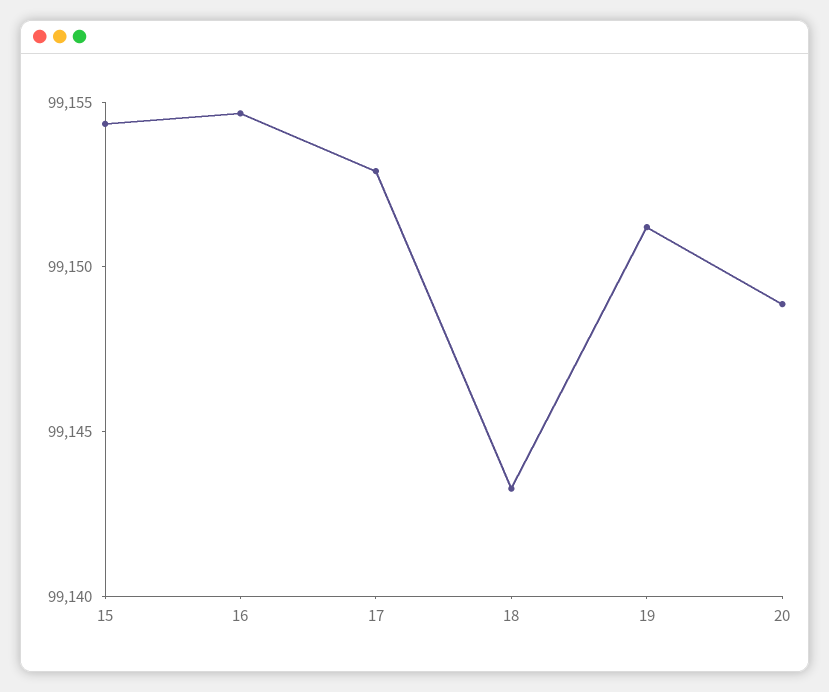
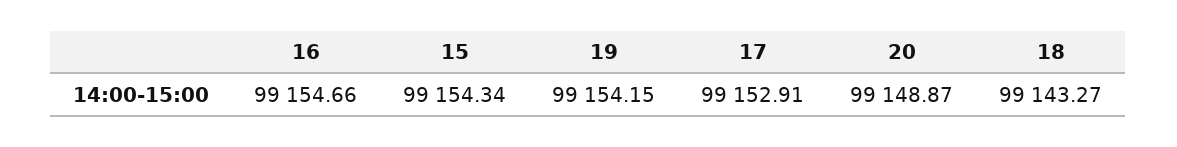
  {
    "15": 99154.34,
    "16": 99154.66,
    "17": 99152.91,
    "18": 99143.27,
-   "19": 99151,
+   "19": 99154.15,
    "20": 99148.87
  }

